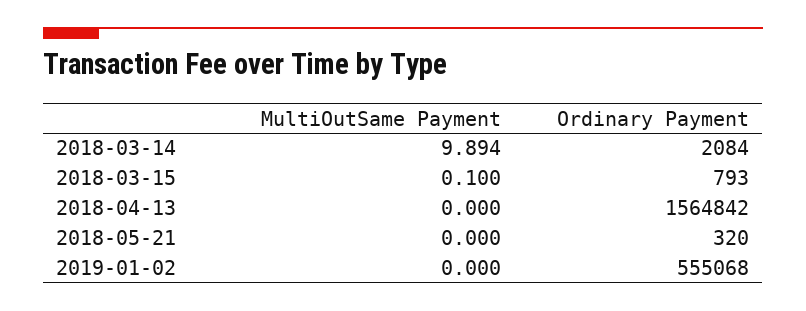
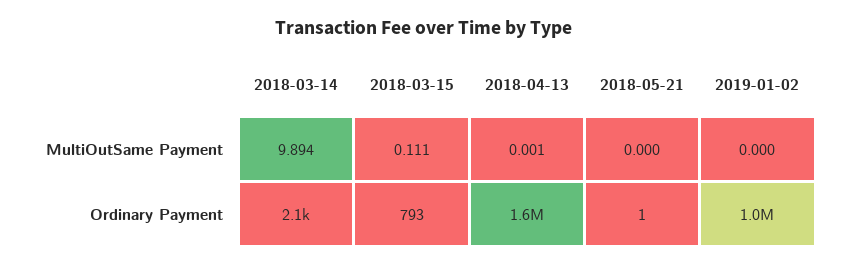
  {
    "MultiOutSame Payment": {
      "2018-03-14": 9.894,
-     "2018-03-15": 0.1,
+     "2018-03-15": 0.111,
-     "2018-04-13": 0,
+     "2018-04-13": 0.001,
      "2018-05-21": 0,
      "2019-01-02": 0
    },
    "Ordinary Payment": {
      "2018-03-14": 2084,
      "2018-03-15": 793,
      "2018-04-13": 1564842,
-     "2018-05-21": 320,
+     "2018-05-21": 1,
-     "2019-01-02": 555068
+     "2019-01-02": 1000000
    }
  }

